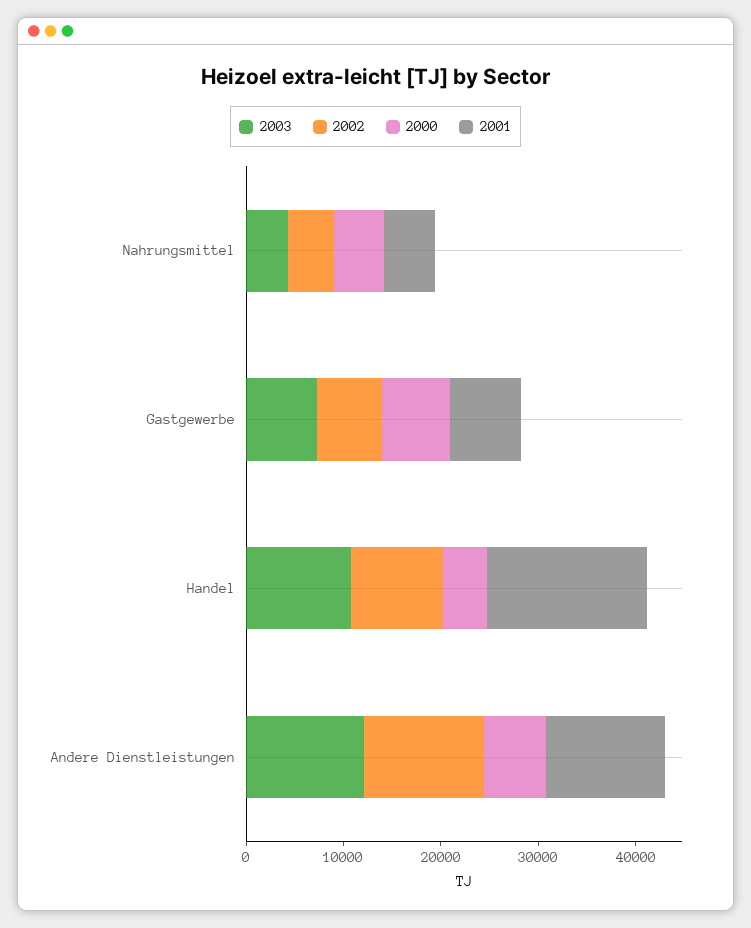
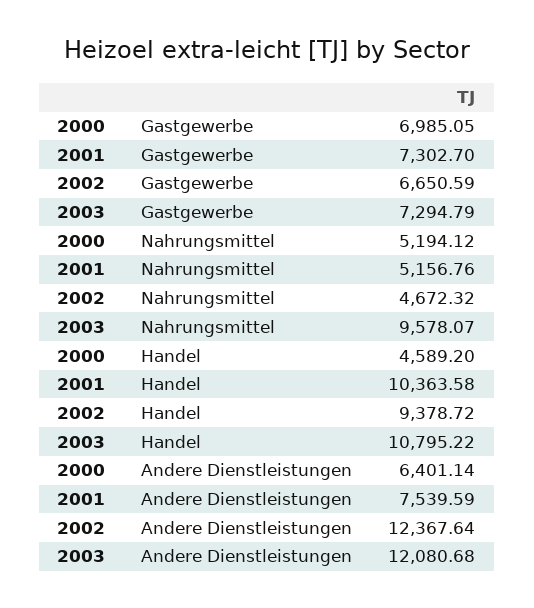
  {
    "2003": {
-     "Nahrungsmittel": 4000,
+     "Nahrungsmittel": 9578.07,
      "Gastgewerbe": 7294.79,
      "Handel": 10795.22,
      "Andere Dienstleistungen": 12080.68
    },
    "2002": {
      "Nahrungsmittel": 4672.32,
      "Gastgewerbe": 6650.59,
      "Handel": 9378.72,
      "Andere Dienstleistungen": 12367.64
    },
    "2000": {
      "Nahrungsmittel": 5194.12,
      "Gastgewerbe": 6985.05,
      "Handel": 4589.2,
      "Andere Dienstleistungen": 6401.14
    },
    "2001": {
      "Nahrungsmittel": 5156.76,
      "Gastgewerbe": 7302.7,
-     "Handel": 16000,
+     "Handel": 10363.58,
-     "Andere Dienstleistungen": 12000
+     "Andere Dienstleistungen": 7539.59
    }
  }

